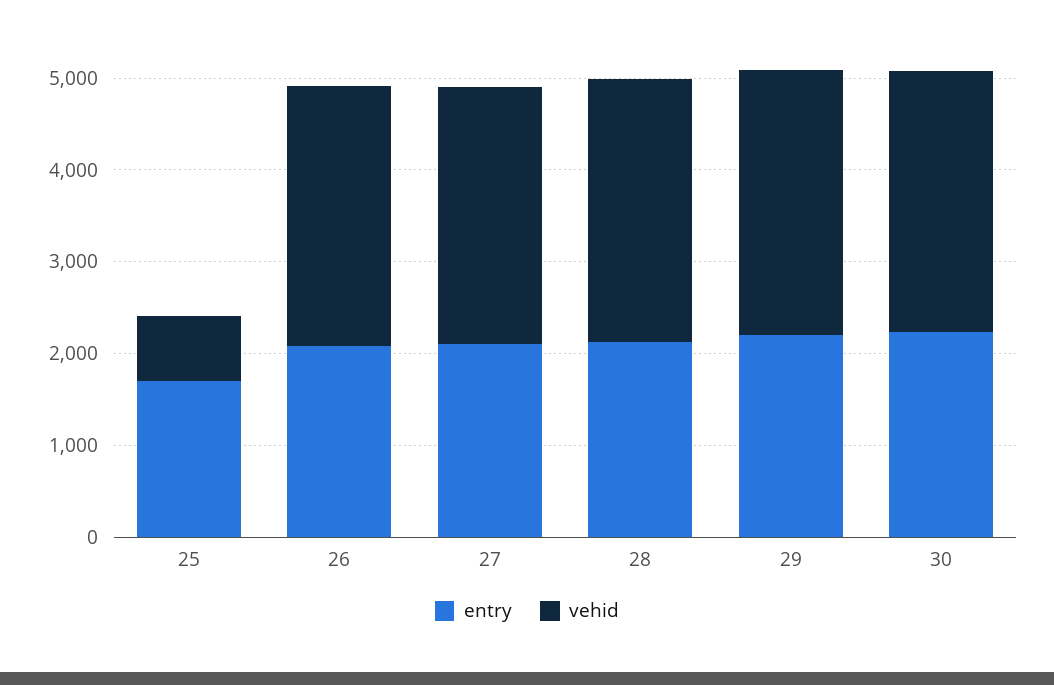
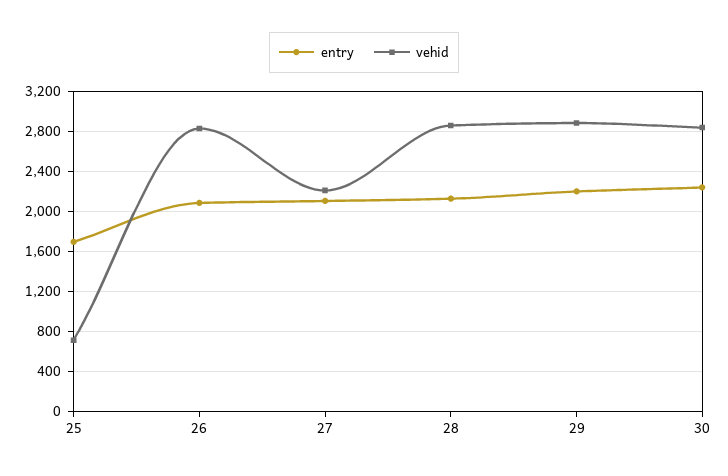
  {
    "entry": {
      "25": 1700,
      "26": 2100,
      "27": 2100,
      "28": 2100,
      "29": 2200,
      "30": 2200
    },
    "vehid": {
      "25": 700,
      "26": 2800,
-     "27": 2800,
+     "27": 2200,
      "28": 2900,
      "29": 2900,
      "30": 2800
    }
  }

